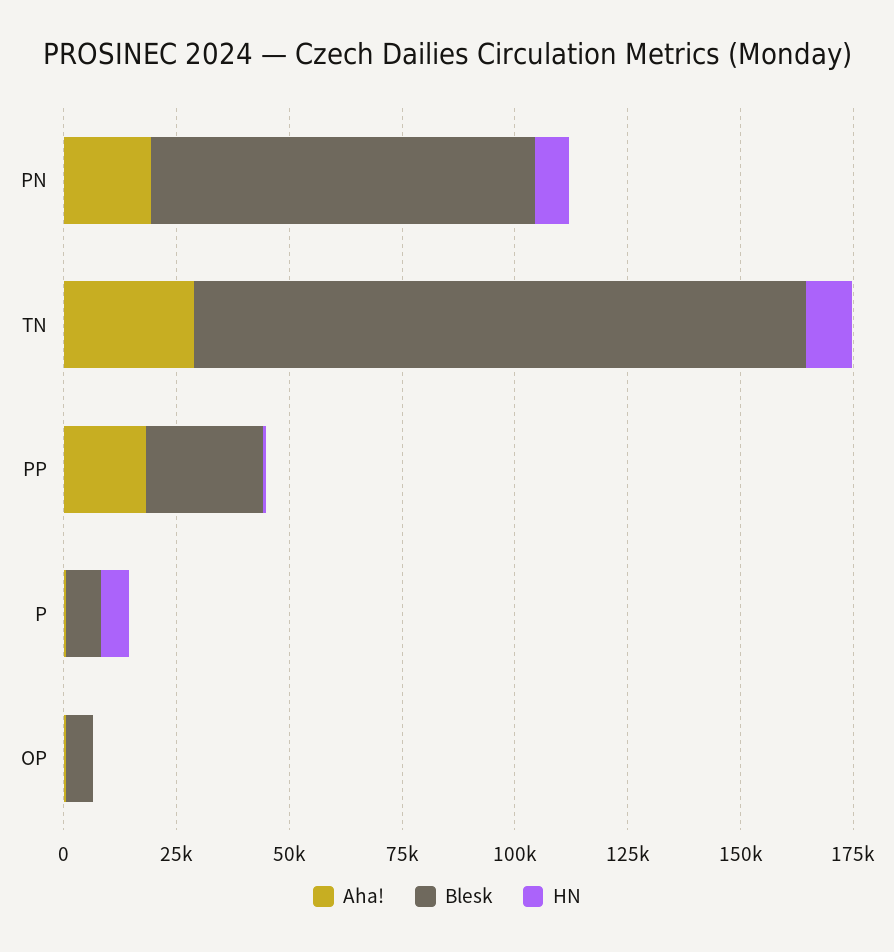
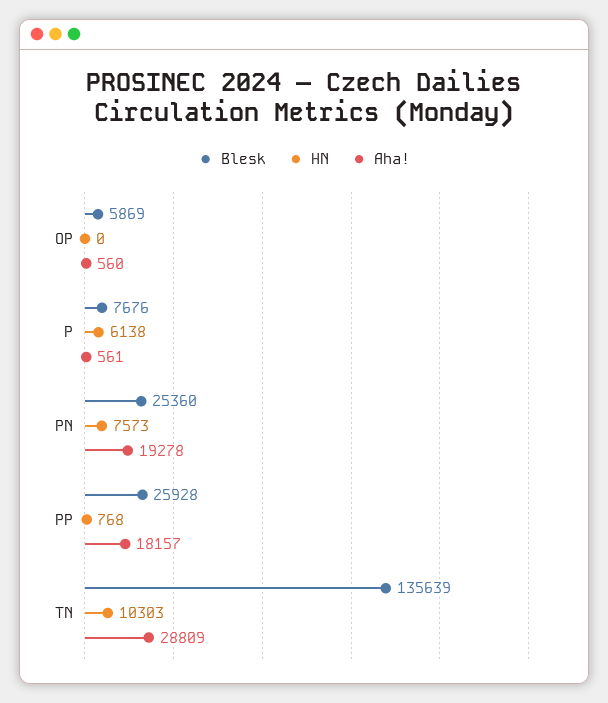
  {
    "Aha!": {
      "PN": 19278,
      "TN": 28809,
      "PP": 18157,
      "P": 561,
      "OP": 560
    },
    "Blesk": {
-     "PN": 85000,
+     "PN": 25360,
      "TN": 135639,
      "PP": 25928,
      "P": 7676,
      "OP": 5869
    },
    "HN": {
      "PN": 7573,
      "TN": 10303,
      "PP": 768,
      "P": 6138,
      "OP": 0
    }
  }

